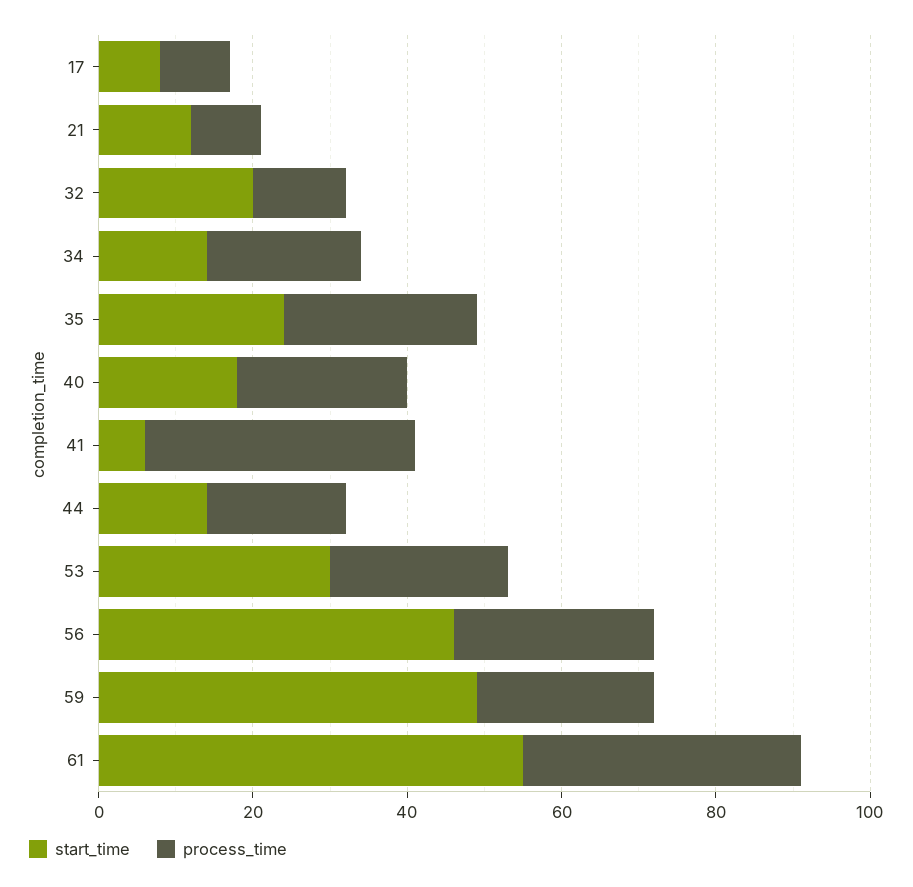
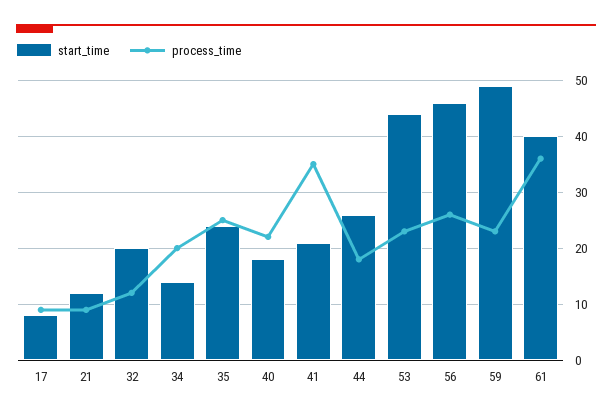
  {
    "start_time": {
      "17": 10,
      "21": 10,
      "32": 20,
      "34": 15,
      "35": 25,
      "40": 20,
-     "41": 5,
+     "41": 20,
-     "44": 15,
+     "44": 25,
-     "53": 30,
+     "53": 45,
      "56": 45,
      "59": 50,
-     "61": 55
+     "61": 40
    },
    "process_time": {
      "17": 10,
      "21": 10,
      "32": 10,
      "34": 20,
      "35": 25,
      "40": 20,
      "41": 35,
      "44": 20,
      "53": 25,
      "56": 25,
      "59": 25,
      "61": 35
    }
  }

